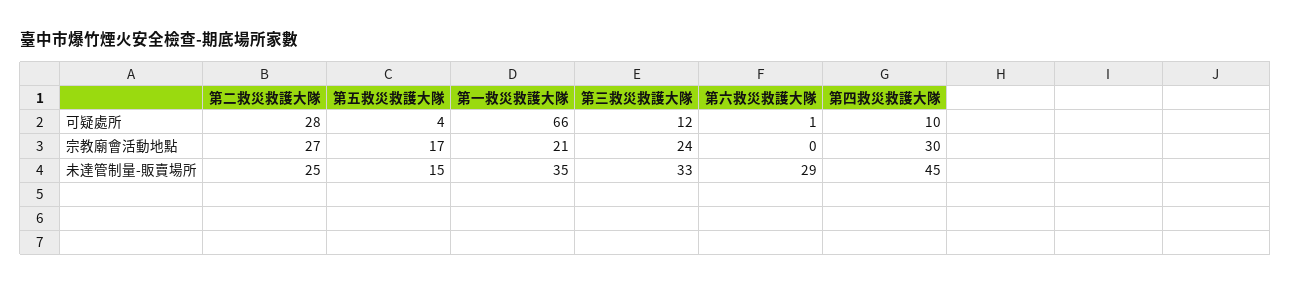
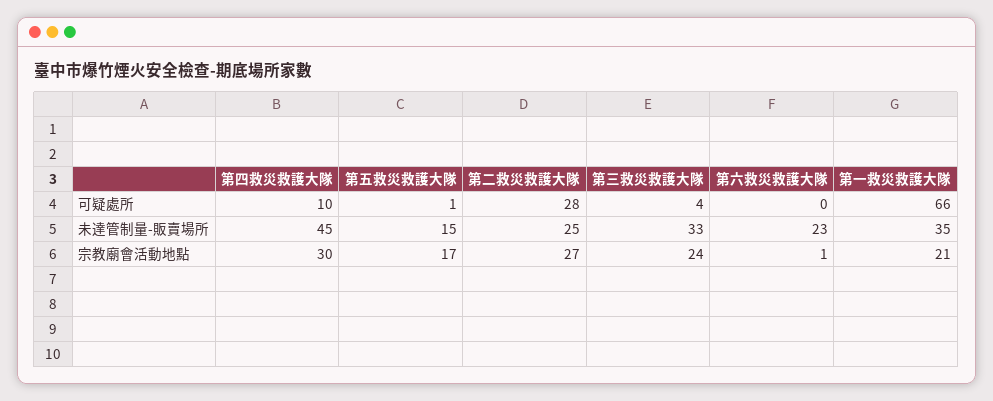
  {
    "第二救災救護大隊": {
      "可疑處所": 28,
      "宗教廟會活動地點": 27,
      "未達管制量-販賣場所": 25
    },
    "第五救災救護大隊": {
-     "可疑處所": 4,
+     "可疑處所": 1,
      "宗教廟會活動地點": 17,
      "未達管制量-販賣場所": 15
    },
    "第一救災救護大隊": {
      "可疑處所": 66,
      "宗教廟會活動地點": 21,
      "未達管制量-販賣場所": 35
    },
    "第三救災救護大隊": {
-     "可疑處所": 12,
+     "可疑處所": 4,
      "宗教廟會活動地點": 24,
      "未達管制量-販賣場所": 33
    },
    "第六救災救護大隊": {
-     "可疑處所": 1,
+     "可疑處所": 0,
-     "宗教廟會活動地點": 0,
+     "宗教廟會活動地點": 1,
-     "未達管制量-販賣場所": 29
+     "未達管制量-販賣場所": 23
    },
    "第四救災救護大隊": {
      "可疑處所": 10,
      "宗教廟會活動地點": 30,
      "未達管制量-販賣場所": 45
    }
  }

